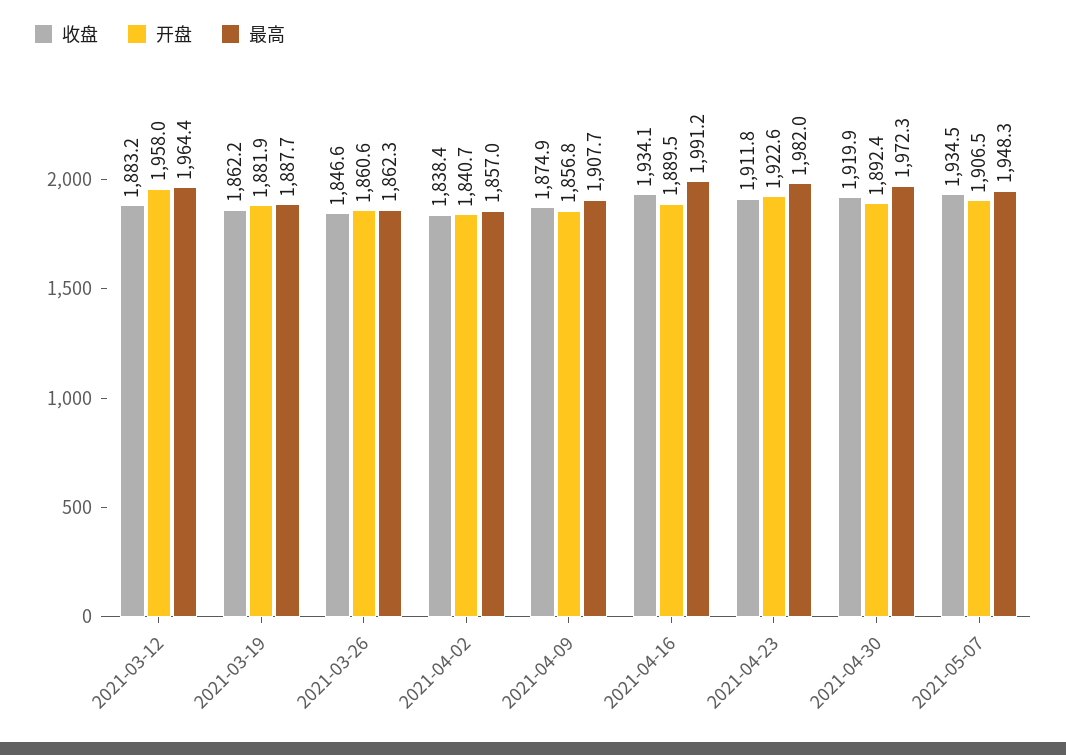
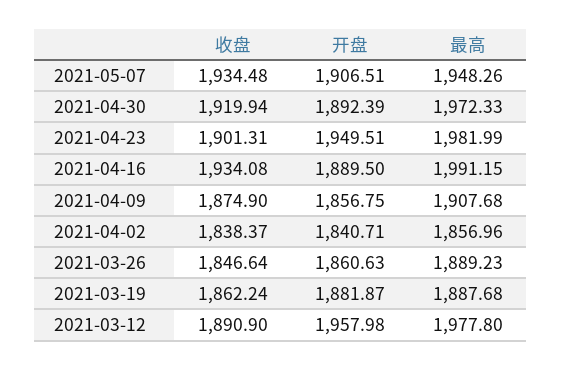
  {
    "收盘": {
-     "2021-03-12": 1883.2,
+     "2021-03-12": 1890.9,
      "2021-03-19": 1862.24,
      "2021-03-26": 1846.64,
      "2021-04-02": 1838.37,
      "2021-04-09": 1874.9,
      "2021-04-16": 1934.08,
-     "2021-04-23": 1911.8,
+     "2021-04-23": 1901.31,
      "2021-04-30": 1919.94,
      "2021-05-07": 1934.48
    },
    "开盘": {
      "2021-03-12": 1957.98,
      "2021-03-19": 1881.87,
      "2021-03-26": 1860.63,
      "2021-04-02": 1840.71,
      "2021-04-09": 1856.75,
      "2021-04-16": 1889.5,
-     "2021-04-23": 1922.6,
+     "2021-04-23": 1949.51,
      "2021-04-30": 1892.39,
      "2021-05-07": 1906.51
    },
    "最高": {
-     "2021-03-12": 1964.4,
+     "2021-03-12": 1977.8,
      "2021-03-19": 1887.68,
-     "2021-03-26": 1862.3,
+     "2021-03-26": 1889.23,
      "2021-04-02": 1856.96,
      "2021-04-09": 1907.68,
      "2021-04-16": 1991.15,
      "2021-04-23": 1981.99,
      "2021-04-30": 1972.33,
      "2021-05-07": 1948.26
    }
  }

